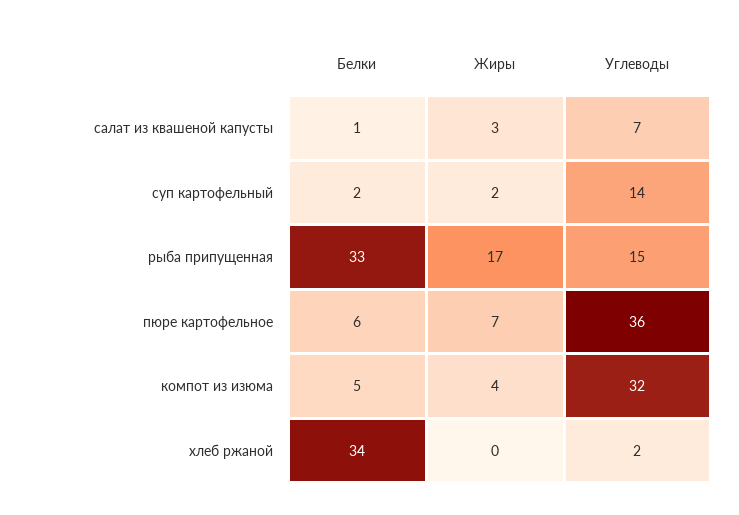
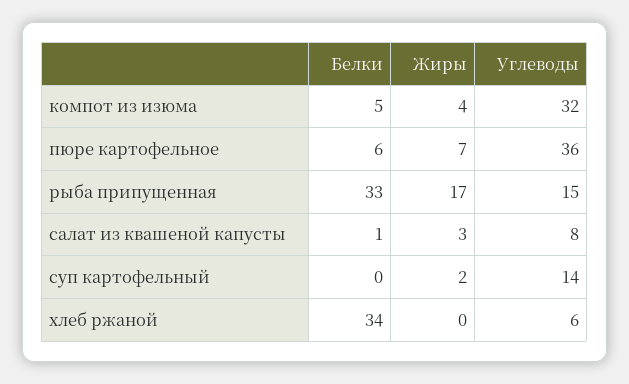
  {
    "Белки": {
      "салат из квашеной капусты": 1,
-     "суп картофельный": 2,
+     "суп картофельный": 0,
      "рыба припущенная": 33,
      "пюре картофельное": 6,
      "компот из изюма": 5,
      "хлеб ржаной": 34
    },
    "Жиры": {
      "салат из квашеной капусты": 3,
      "суп картофельный": 2,
      "рыба припущенная": 17,
      "пюре картофельное": 7,
      "компот из изюма": 4,
      "хлеб ржаной": 0
    },
    "Углеводы": {
-     "салат из квашеной капусты": 7,
+     "салат из квашеной капусты": 8,
      "суп картофельный": 14,
      "рыба припущенная": 15,
      "пюре картофельное": 36,
      "компот из изюма": 32,
-     "хлеб ржаной": 2
+     "хлеб ржаной": 6
    }
  }

